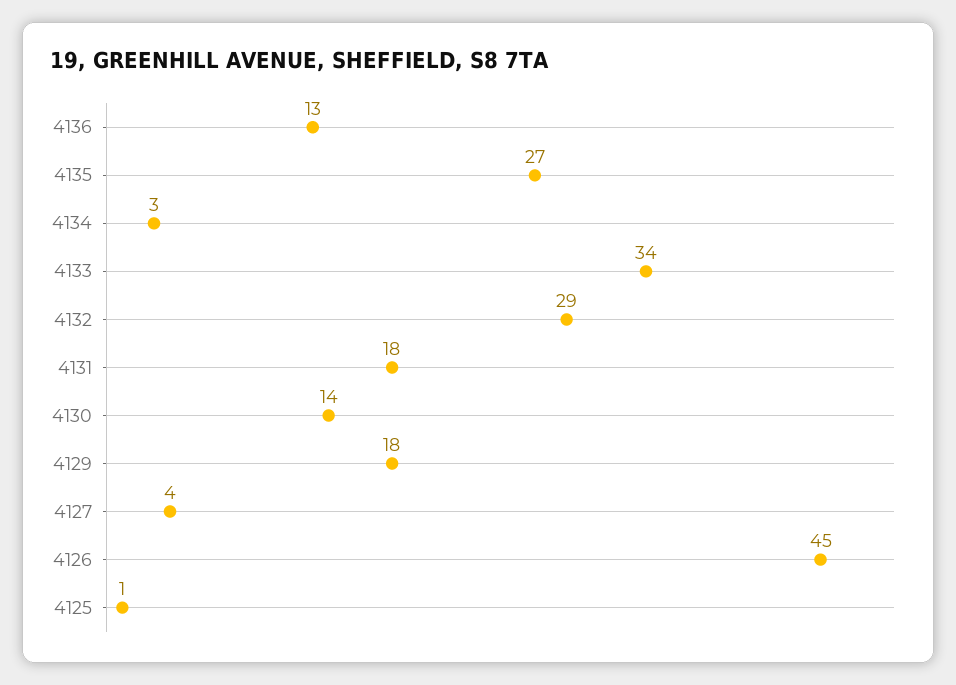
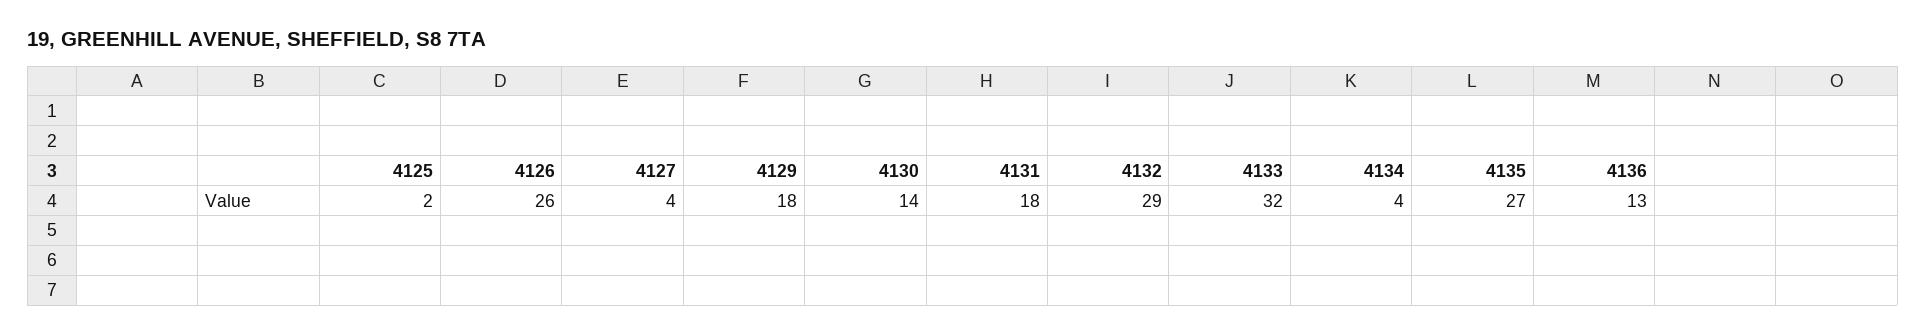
  {
    "4136": 13,
    "4135": 27,
-   "4134": 3,
+   "4134": 4,
-   "4133": 34,
+   "4133": 32,
    "4132": 29,
    "4131": 18,
    "4130": 14,
    "4129": 18,
    "4127": 4,
-   "4126": 45,
+   "4126": 26,
-   "4125": 1
+   "4125": 2
  }

